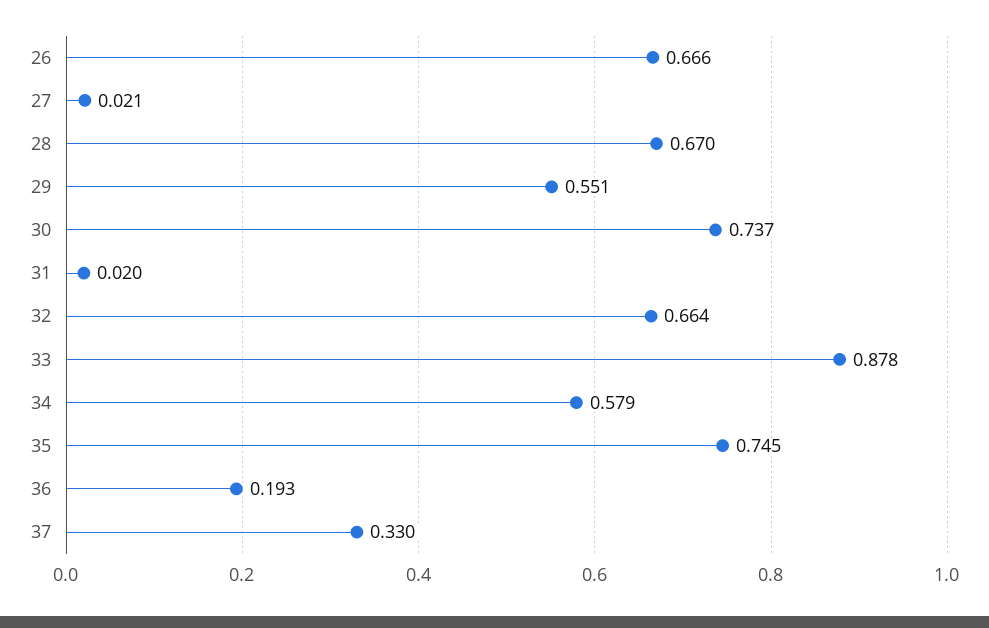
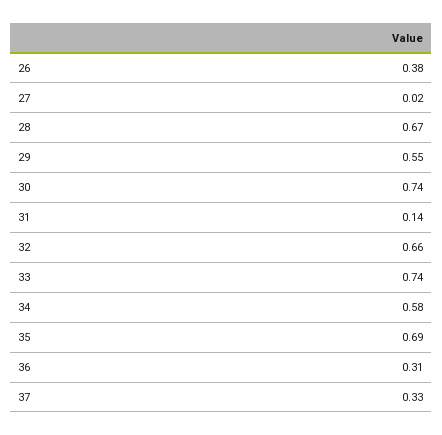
  {
-   "26": 0.666,
+   "26": 0.38,
    "27": 0.021,
    "28": 0.67,
    "29": 0.551,
    "30": 0.737,
-   "31": 0.02,
+   "31": 0.14,
    "32": 0.664,
-   "33": 0.878,
+   "33": 0.74,
    "34": 0.579,
-   "35": 0.745,
+   "35": 0.69,
-   "36": 0.193,
+   "36": 0.31,
    "37": 0.33
  }

